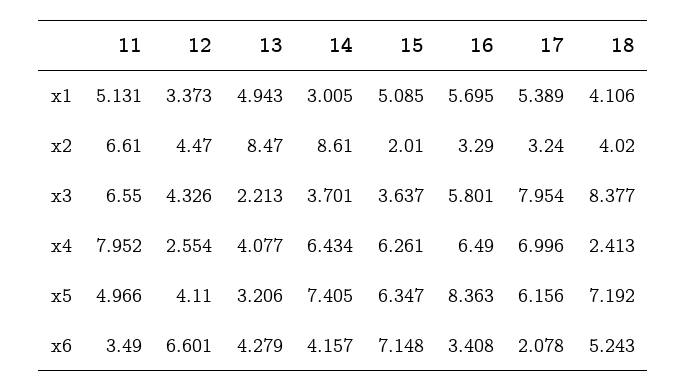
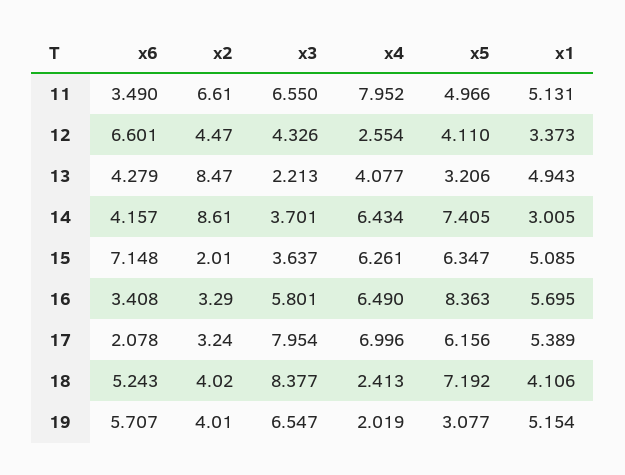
  {
    "11": {
      "x1": 5.131,
      "x2": 6.61,
      "x3": 6.55,
      "x4": 7.952,
      "x5": 4.966,
      "x6": 3.49
    },
    "12": {
      "x1": 3.373,
      "x2": 4.47,
      "x3": 4.326,
      "x4": 2.554,
      "x5": 4.11,
      "x6": 6.601
    },
    "13": {
      "x1": 4.943,
      "x2": 8.47,
      "x3": 2.213,
      "x4": 4.077,
      "x5": 3.206,
      "x6": 4.279
    },
    "14": {
      "x1": 3.005,
      "x2": 8.61,
      "x3": 3.701,
      "x4": 6.434,
      "x5": 7.405,
      "x6": 4.157
    },
    "15": {
      "x1": 5.085,
      "x2": 2.01,
      "x3": 3.637,
      "x4": 6.261,
      "x5": 6.347,
      "x6": 7.148
    },
    "16": {
      "x1": 5.695,
      "x2": 3.29,
      "x3": 5.801,
      "x4": 6.49,
      "x5": 8.363,
      "x6": 3.408
    },
    "17": {
      "x1": 5.389,
      "x2": 3.24,
      "x3": 7.954,
      "x4": 6.996,
      "x5": 6.156,
      "x6": 2.078
    },
    "18": {
      "x1": 4.106,
      "x2": 4.02,
      "x3": 8.377,
      "x4": 2.413,
      "x5": 7.192,
      "x6": 5.243
-   }
+   },
+   "19": {
+     "x6": 5.707,
+     "x2": 4.01,
+     "x3": 6.547,
+     "x4": 2.019,
+     "x5": 3.077,
+     "x1": 5.154
+   }
  }

